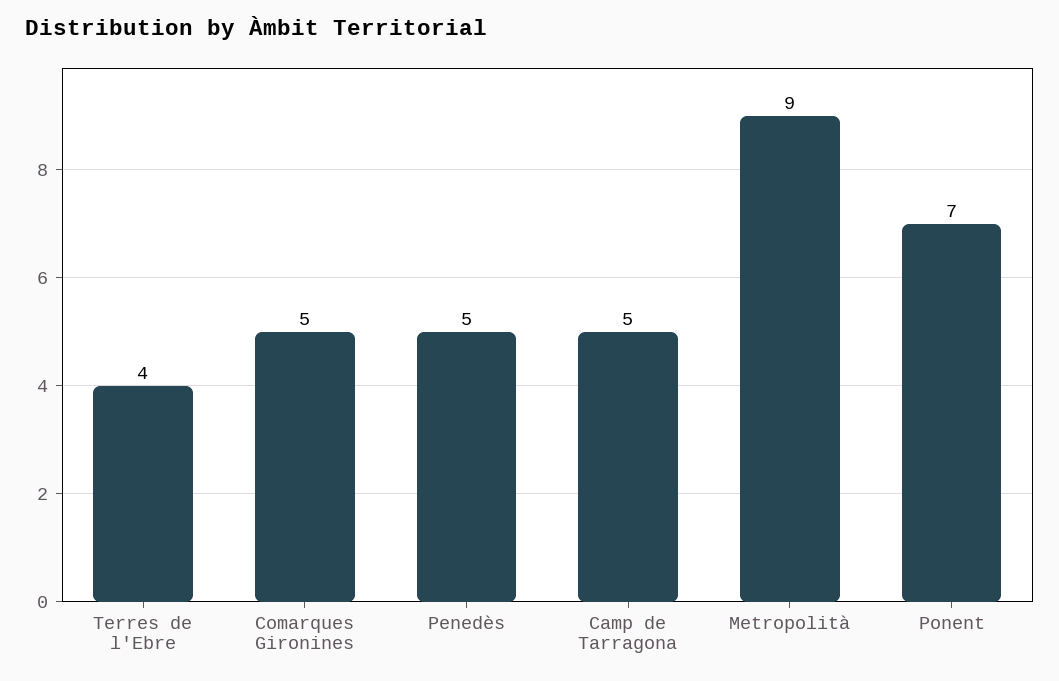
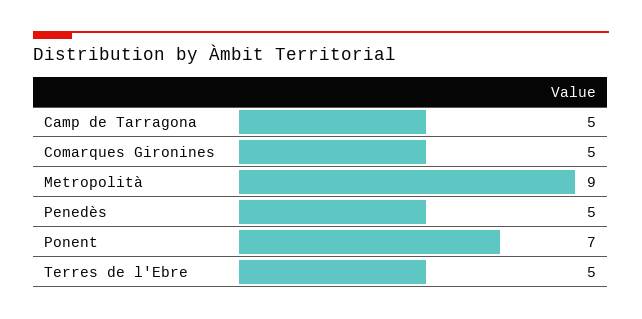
  {
-   "Terres de l'Ebre": 4,
+   "Terres de l'Ebre": 5,
    "Comarques Gironines": 5,
    "Penedès": 5,
    "Camp de Tarragona": 5,
    "Metropolità": 9,
    "Ponent": 7
  }

